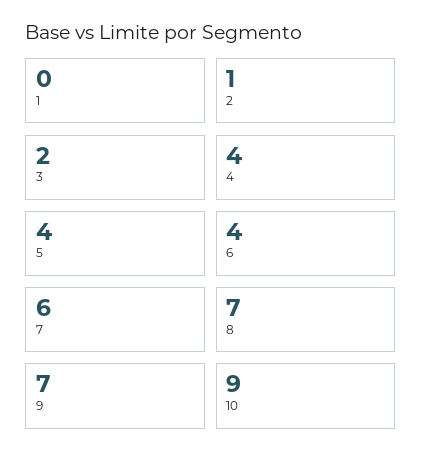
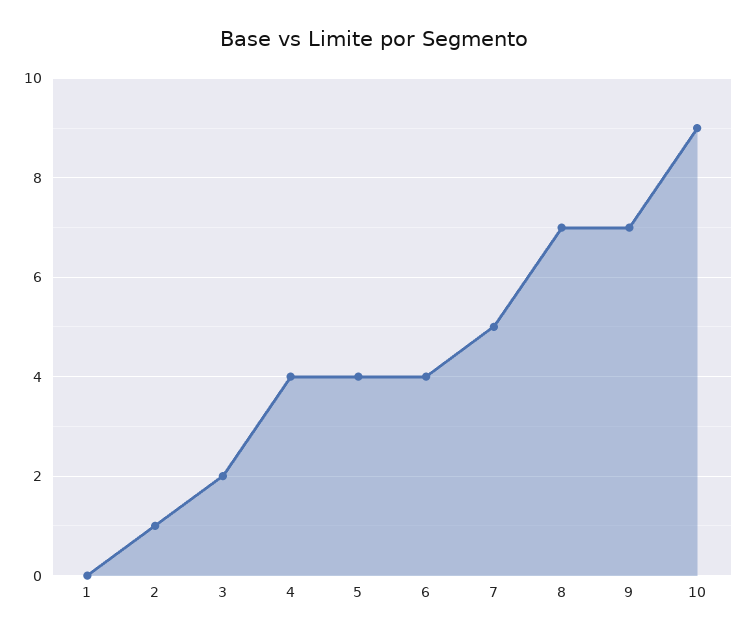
  {
    "1": 0,
    "2": 1,
    "3": 2,
    "4": 4,
    "5": 4,
    "6": 4,
-   "7": 6,
+   "7": 5,
    "8": 7,
    "9": 7,
    "10": 9
  }

